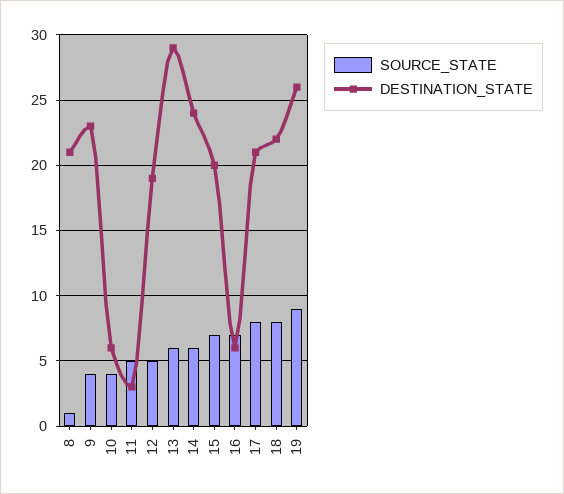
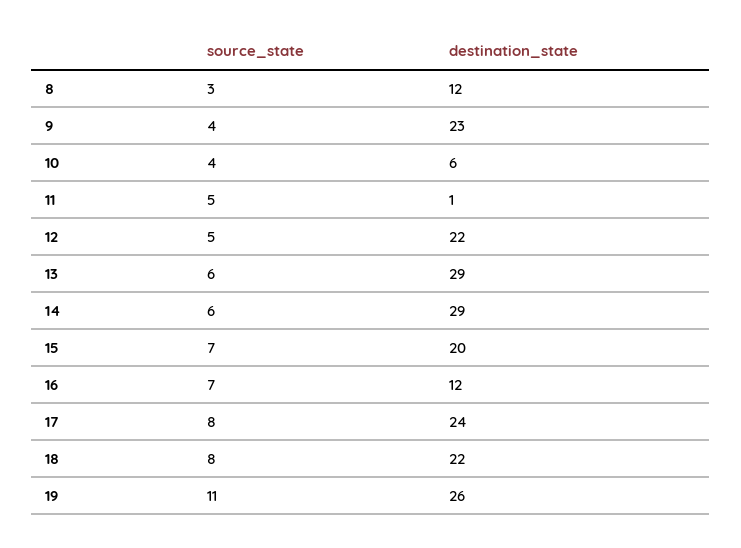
  {
    "SOURCE_STATE": {
-     "8": 1,
+     "8": 3,
      "9": 4,
      "10": 4,
      "11": 5,
      "12": 5,
      "13": 6,
      "14": 6,
      "15": 7,
      "16": 7,
      "17": 8,
      "18": 8,
-     "19": 9
+     "19": 11
    },
    "DESTINATION_STATE": {
-     "8": 21,
+     "8": 12,
      "9": 23,
      "10": 6,
-     "11": 3,
+     "11": 1,
-     "12": 19,
+     "12": 22,
      "13": 29,
-     "14": 24,
+     "14": 29,
      "15": 20,
-     "16": 6,
+     "16": 12,
-     "17": 21,
+     "17": 24,
      "18": 22,
      "19": 26
    }
  }

